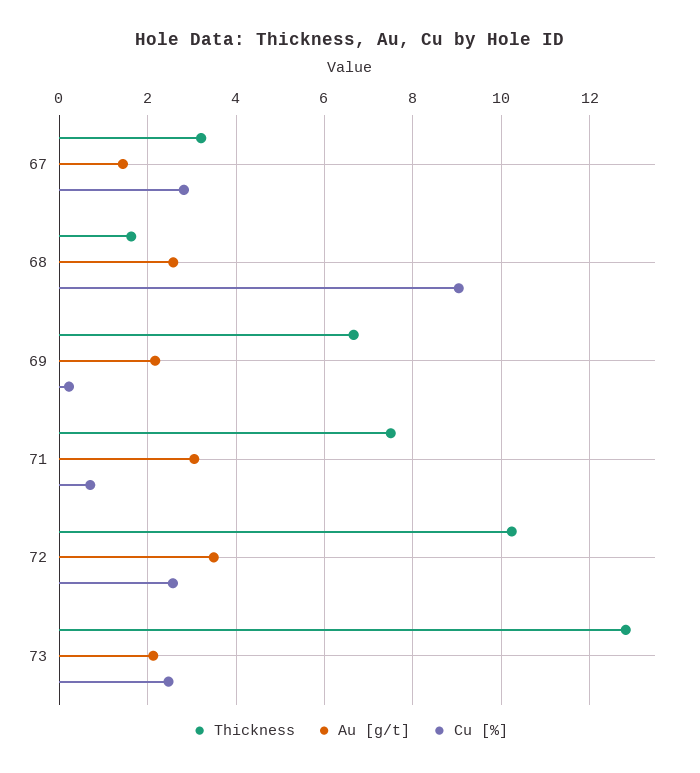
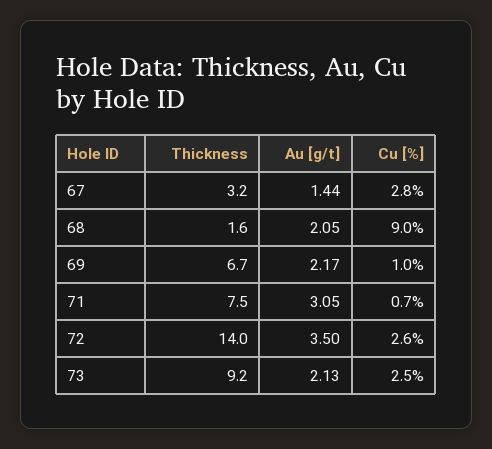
  {
    "Thickness": {
      "67": 3.2,
      "68": 1.6,
      "69": 6.7,
      "71": 7.5,
-     "72": 10.2,
+     "72": 14,
-     "73": 12.8
+     "73": 9.2
    },
    "Au [g/t]": {
      "67": 1.44,
-     "68": 2.6,
+     "68": 2.05,
      "69": 2.17,
      "71": 3.05,
      "72": 3.5,
      "73": 2.13
    },
    "Cu [%]": {
      "67": 2.8,
      "68": 9,
-     "69": 0.2,
+     "69": 1,
      "71": 0.7,
      "72": 2.6,
      "73": 2.5
    }
  }

